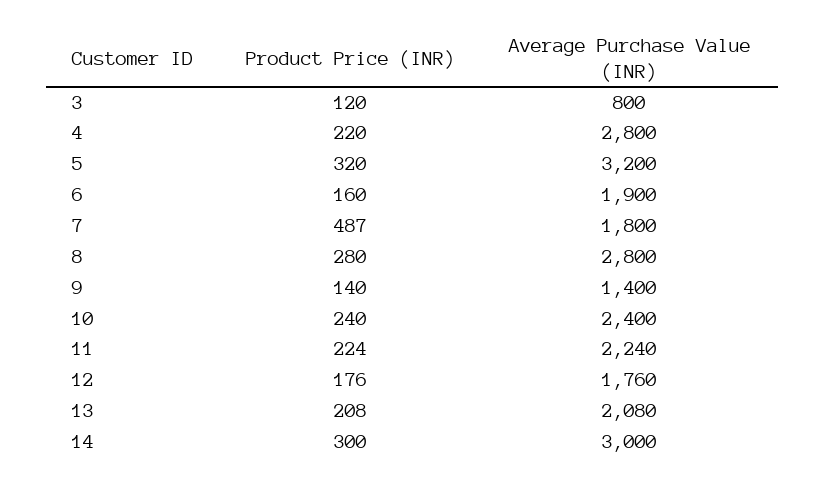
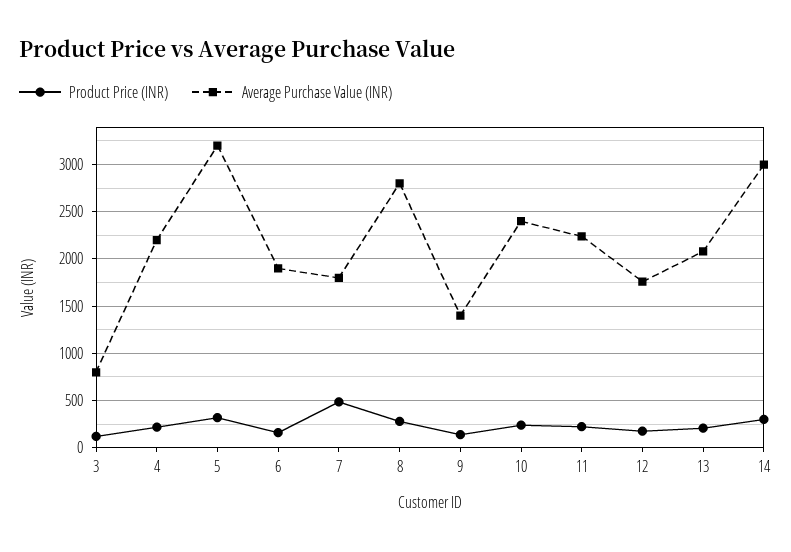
  {
    "Product Price (INR)": {
      "3": 120,
      "4": 220,
      "5": 320,
      "6": 160,
      "7": 487,
      "8": 280,
      "9": 140,
      "10": 240,
      "11": 224,
      "12": 176,
      "13": 208,
      "14": 300
    },
    "Average Purchase Value (INR)": {
      "3": 800,
-     "4": 2800,
+     "4": 2200,
      "5": 3200,
      "6": 1900,
      "7": 1800,
      "8": 2800,
      "9": 1400,
      "10": 2400,
      "11": 2240,
      "12": 1760,
      "13": 2080,
      "14": 3000
    }
  }

